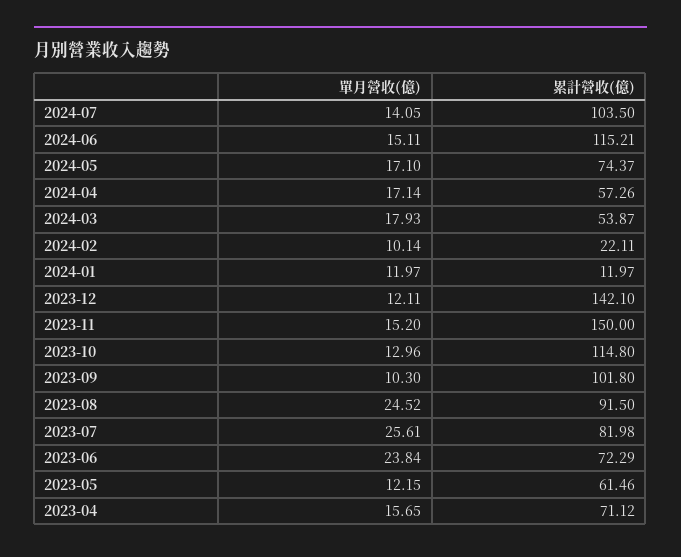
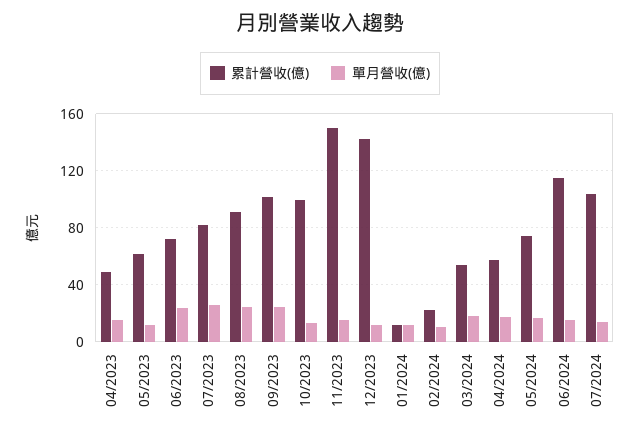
  {
    "單月營收(億)": {
      "2024-07": 14.05,
      "2024-06": 15.11,
      "2024-05": 17.1,
      "2024-04": 17.14,
      "2024-03": 17.93,
      "2024-02": 10.14,
      "2024-01": 11.97,
      "2023-12": 12.11,
      "2023-11": 15.2,
      "2023-10": 12.96,
-     "2023-09": 10.3,
+     "2023-09": 25,
      "2023-08": 24.52,
      "2023-07": 25.61,
      "2023-06": 23.84,
      "2023-05": 12.15,
      "2023-04": 15.65
    },
    "累計營收(億)": {
      "2024-07": 103.5,
      "2024-06": 115.21,
      "2024-05": 74.37,
      "2024-04": 57.26,
      "2024-03": 53.87,
      "2024-02": 22.11,
      "2024-01": 11.97,
      "2023-12": 142.1,
      "2023-11": 150,
-     "2023-10": 114.8,
+     "2023-10": 100,
      "2023-09": 101.8,
      "2023-08": 91.5,
      "2023-07": 81.98,
      "2023-06": 72.29,
      "2023-05": 61.46,
-     "2023-04": 71.12
+     "2023-04": 50
    }
  }

